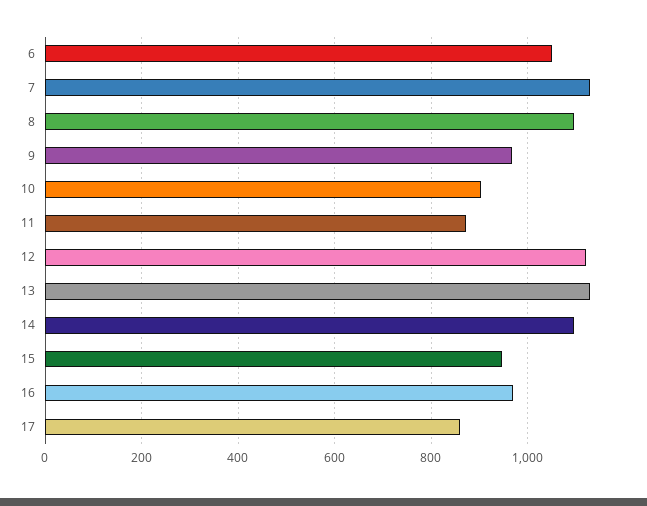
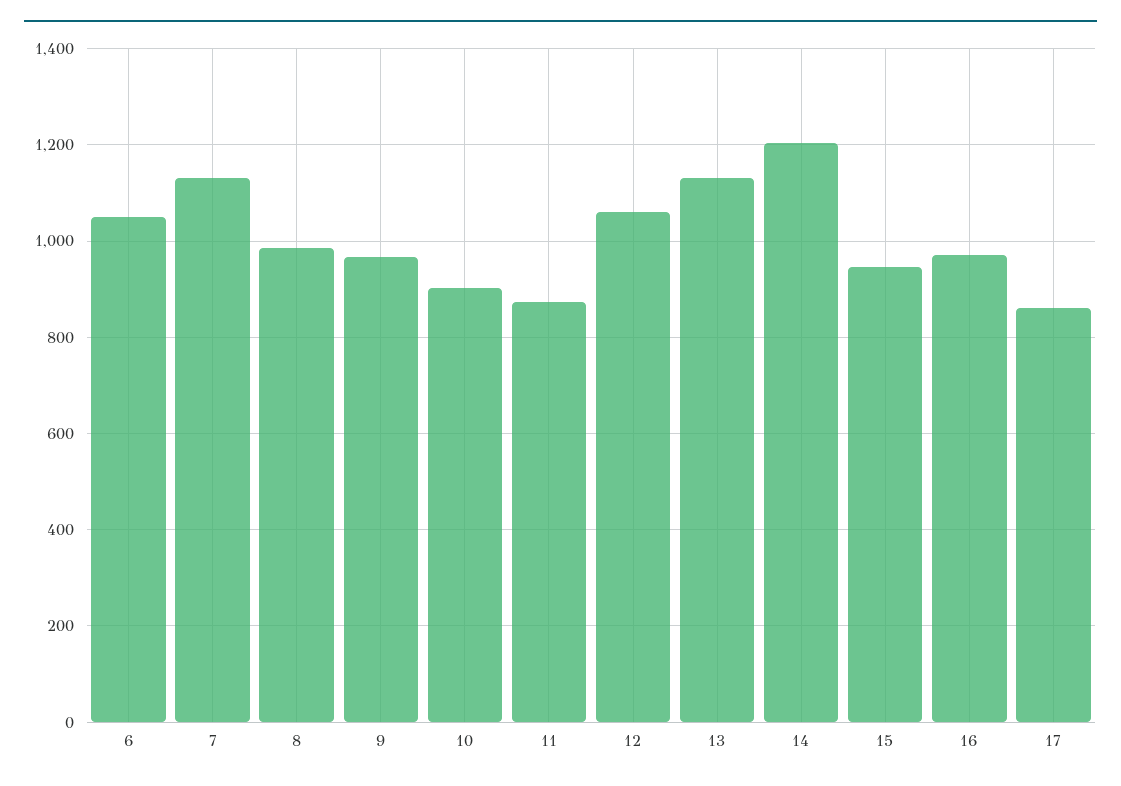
  {
    "6": 1060,
    "7": 1140,
-   "8": 1100,
+   "8": 980,
    "9": 960,
    "10": 900,
    "11": 880,
-   "12": 1120,
+   "12": 1060,
    "13": 1140,
-   "14": 1100,
+   "14": 1200,
    "15": 940,
    "16": 980,
    "17": 860
  }

